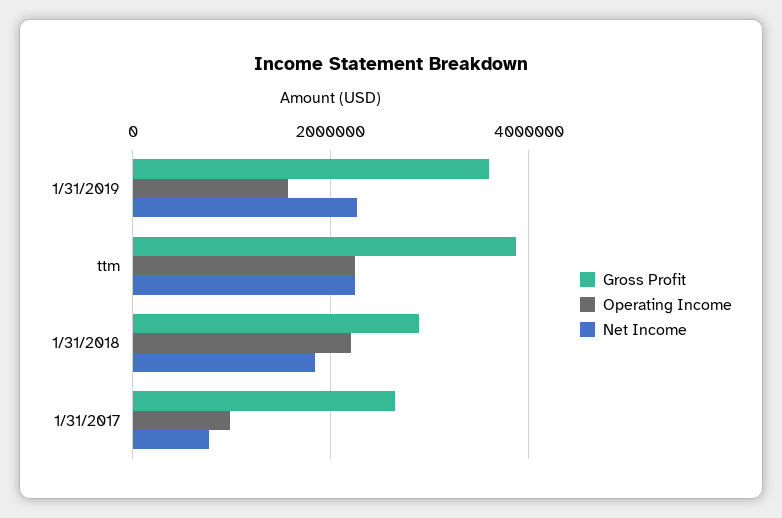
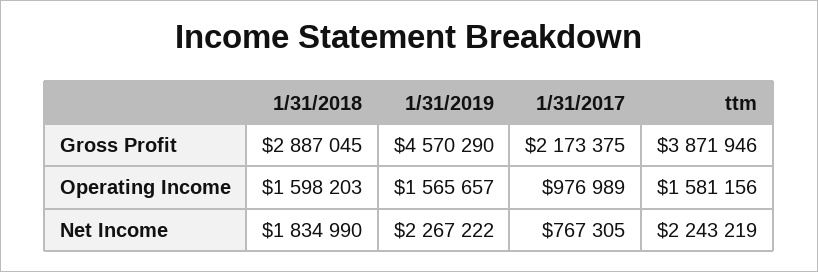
  {
    "Gross Profit": {
-     "1/31/2019": 3600000,
+     "1/31/2019": 4570290,
      "ttm": 3871946,
      "1/31/2018": 2887045,
-     "1/31/2017": 2600000
+     "1/31/2017": 2173375
    },
    "Operating Income": {
      "1/31/2019": 1565657,
-     "ttm": 2200000,
+     "ttm": 1581156,
-     "1/31/2018": 2200000,
+     "1/31/2018": 1598203,
      "1/31/2017": 976989
    },
    "Net Income": {
      "1/31/2019": 2267222,
      "ttm": 2243219,
      "1/31/2018": 1834990,
      "1/31/2017": 767305
    }
  }

